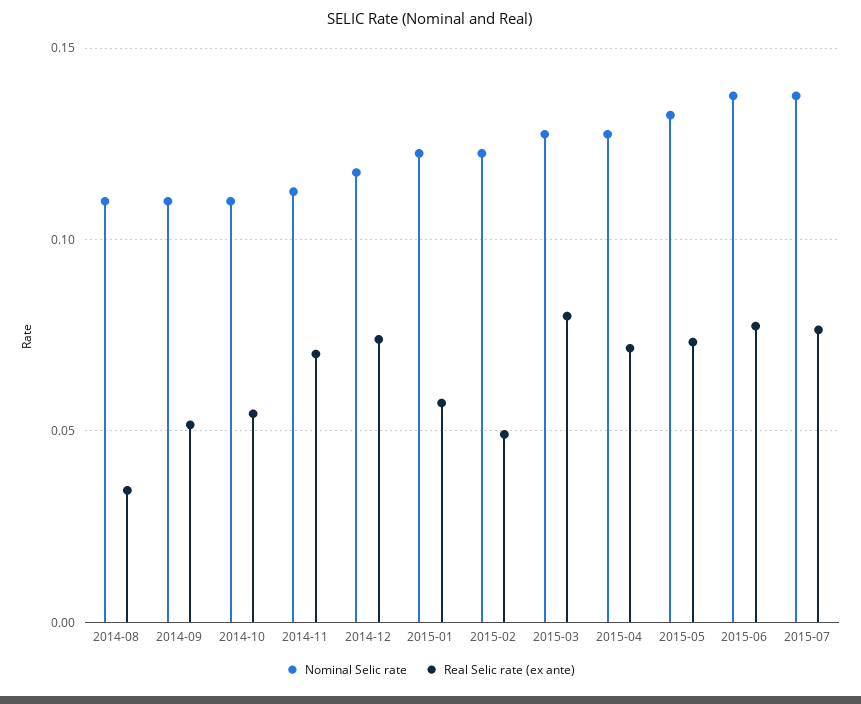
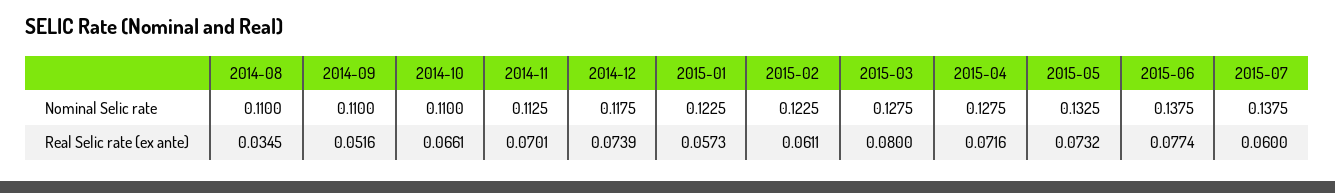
  {
    "Nominal Selic rate": {
      "2014-08": 0.11,
      "2014-09": 0.11,
      "2014-10": 0.11,
      "2014-11": 0.1125,
      "2014-12": 0.1175,
      "2015-01": 0.1225,
      "2015-02": 0.1225,
      "2015-03": 0.1275,
      "2015-04": 0.1275,
      "2015-05": 0.1325,
      "2015-06": 0.1375,
      "2015-07": 0.1375
    },
    "Real Selic rate (ex ante)": {
      "2014-08": 0.0345,
      "2014-09": 0.0516,
-     "2014-10": 0.055,
+     "2014-10": 0.0661,
      "2014-11": 0.0701,
      "2014-12": 0.0739,
      "2015-01": 0.0573,
-     "2015-02": 0.05,
+     "2015-02": 0.0611,
      "2015-03": 0.08,
      "2015-04": 0.0716,
      "2015-05": 0.0732,
      "2015-06": 0.0774,
-     "2015-07": 0.075
+     "2015-07": 0.06
    }
  }

